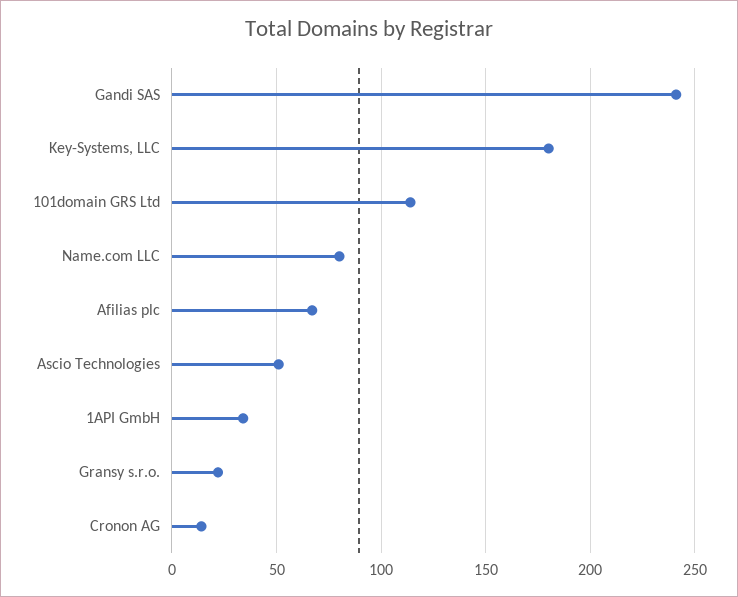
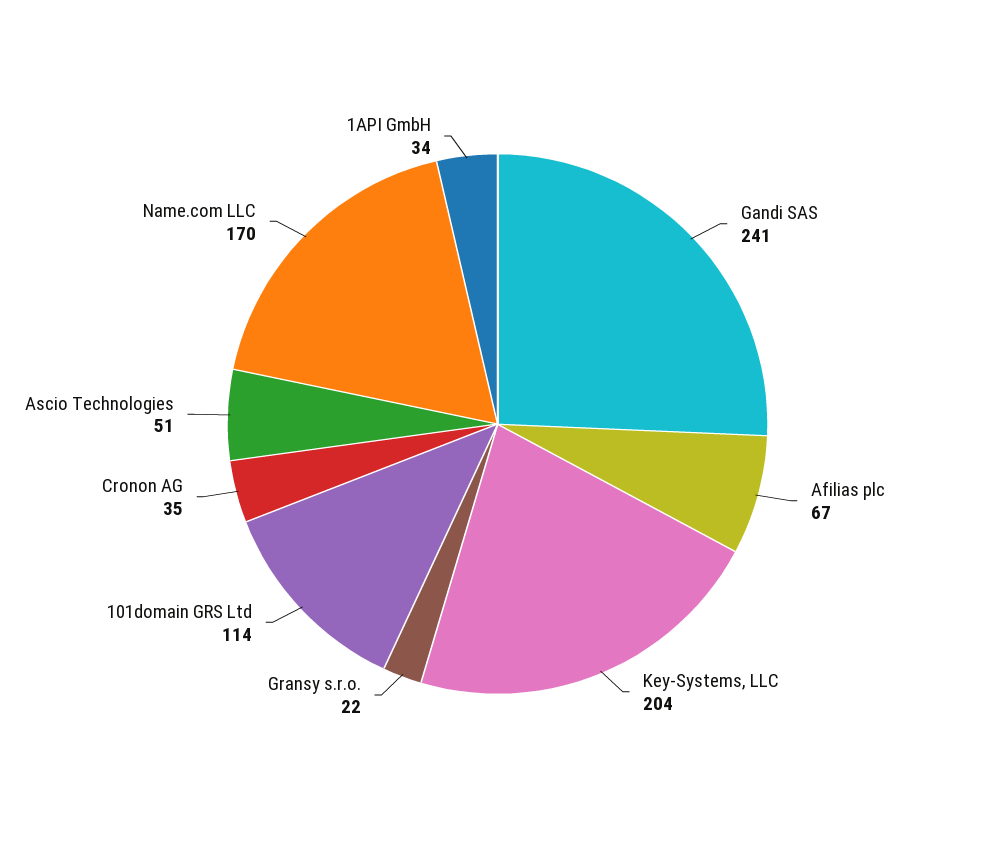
  {
    "Gandi SAS": 241,
-   "Key-Systems, LLC": 180,
+   "Key-Systems, LLC": 204,
    "101domain GRS Ltd": 114,
-   "Name.com LLC": 80,
+   "Name.com LLC": 170,
    "Afilias plc": 67,
    "Ascio Technologies": 51,
    "1API GmbH": 34,
    "Gransy s.r.o.": 22,
-   "Cronon AG": 15
+   "Cronon AG": 35
  }

